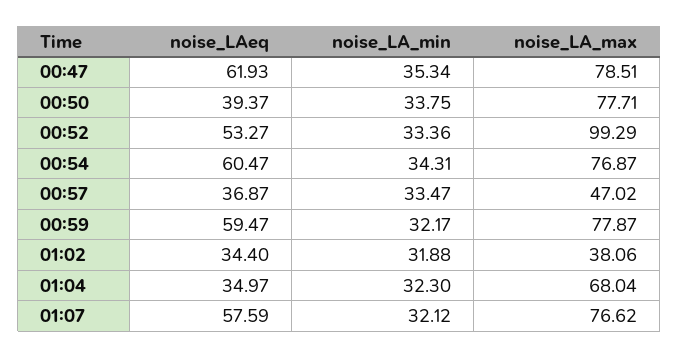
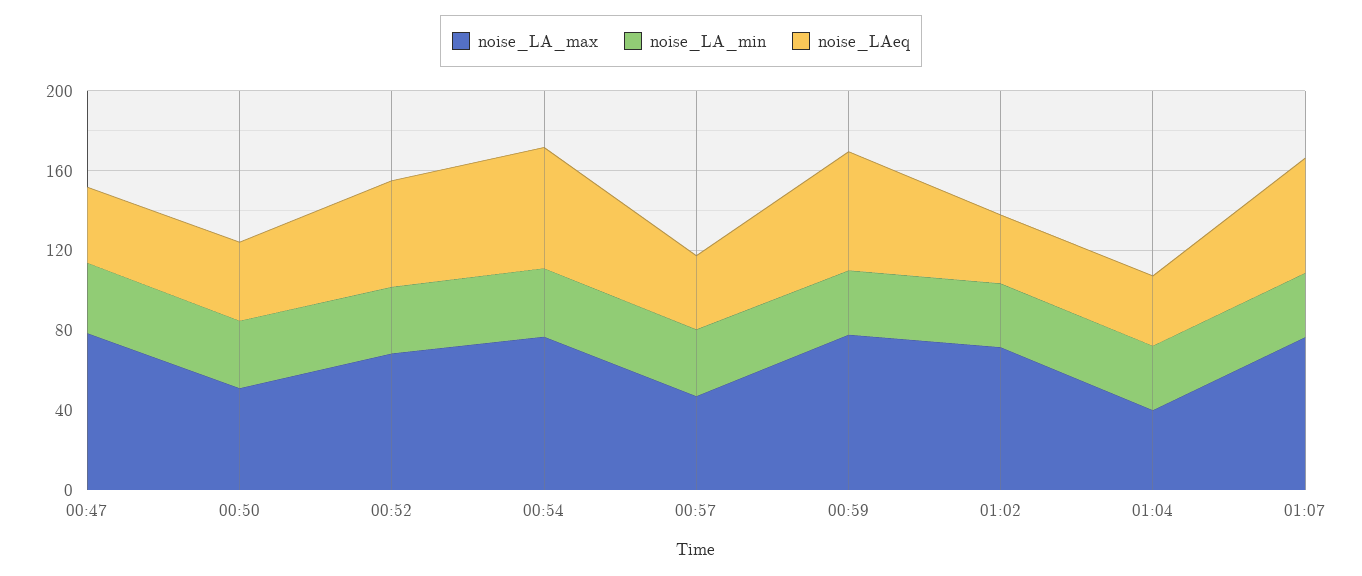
  {
    "noise_LAeq": {
-     "00:47": 61.93,
+     "00:47": 40,
      "00:50": 39.37,
      "00:52": 53.27,
      "00:54": 60.47,
      "00:57": 36.87,
      "00:59": 59.47,
      "01:02": 34.4,
      "01:04": 34.97,
      "01:07": 57.59
    },
    "noise_LA_min": {
      "00:47": 35.34,
      "00:50": 33.75,
      "00:52": 33.36,
      "00:54": 34.31,
      "00:57": 33.47,
      "00:59": 32.17,
      "01:02": 31.88,
      "01:04": 32.3,
      "01:07": 32.12
    },
    "noise_LA_max": {
      "00:47": 78.51,
-     "00:50": 77.71,
+     "00:50": 50,
-     "00:52": 99.29,
+     "00:52": 70,
      "00:54": 76.87,
      "00:57": 47.02,
      "00:59": 77.87,
-     "01:02": 38.06,
+     "01:02": 70,
-     "01:04": 68.04,
+     "01:04": 40,
      "01:07": 76.62
    }
  }

